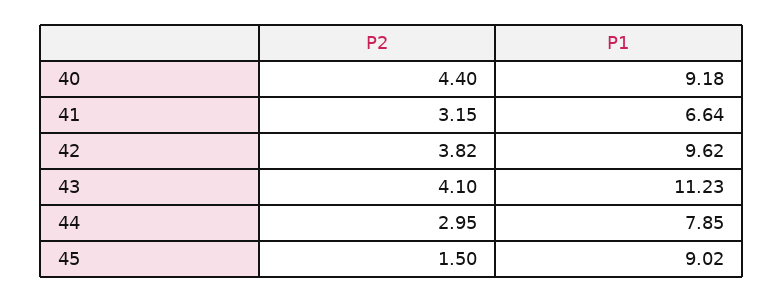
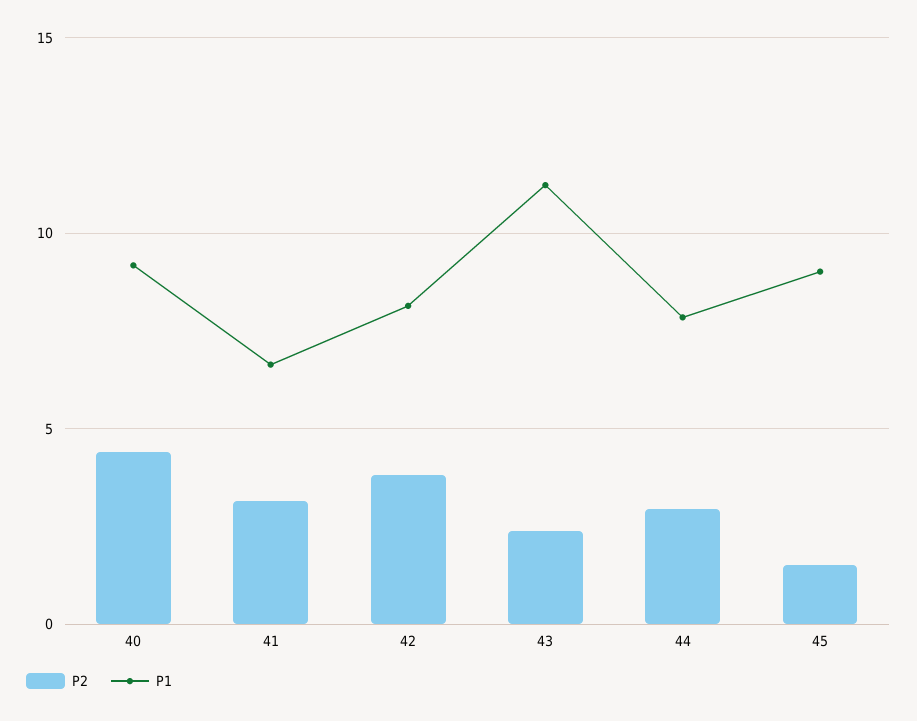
  {
    "P2": {
      "40": 4.4,
      "41": 3.15,
      "42": 3.82,
-     "43": 4.1,
+     "43": 2.5,
      "44": 2.95,
      "45": 1.5
    },
    "P1": {
      "40": 9.18,
      "41": 6.64,
-     "42": 9.62,
+     "42": 8,
      "43": 11.23,
      "44": 7.85,
      "45": 9.02
    }
  }

